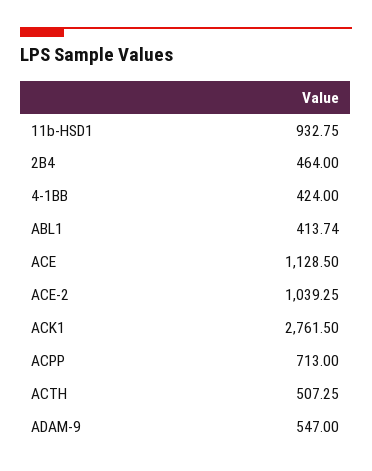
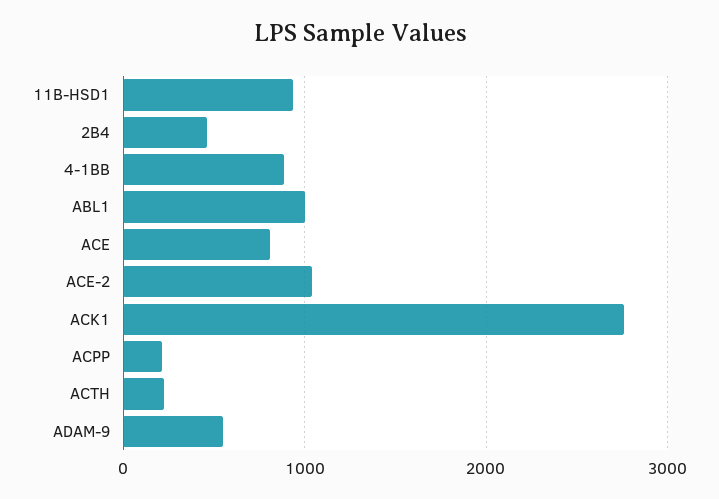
  {
    "11b-HSD1": 932.75,
    "2B4": 464,
-   "4-1BB": 424,
+   "4-1BB": 900,
-   "ABL1": 413.74,
+   "ABL1": 1000,
-   "ACE": 1128.5,
+   "ACE": 800,
    "ACE-2": 1039.25,
    "ACK1": 2761.5,
-   "ACPP": 713,
+   "ACPP": 200,
-   "ACTH": 507.25,
+   "ACTH": 200,
    "ADAM-9": 547
  }

